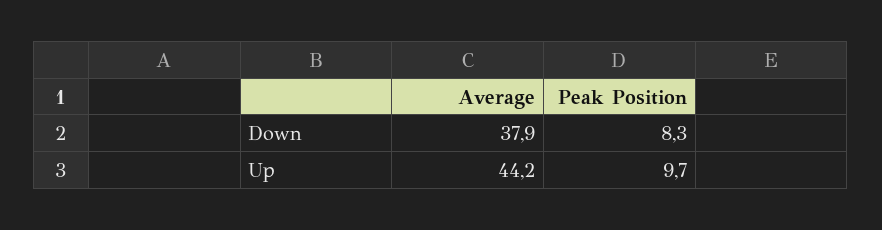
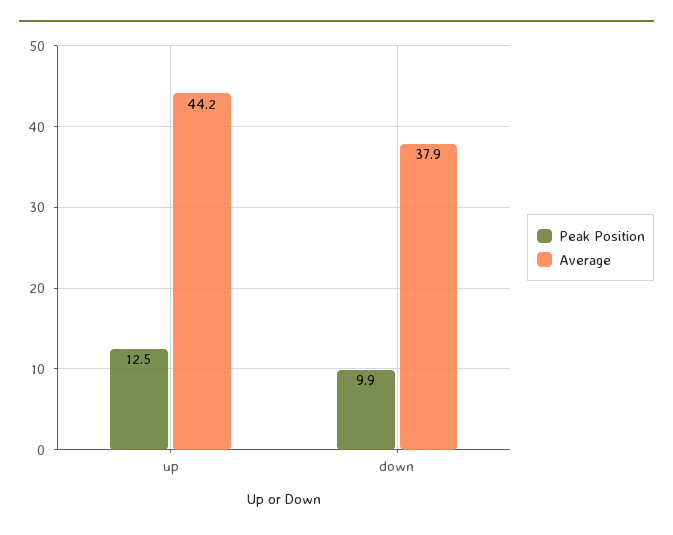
  {
    "Average": {
      "Down": 37.9,
      "Up": 44.2
    },
    "Peak Position": {
-     "Down": 8.3,
+     "Down": 9.9,
-     "Up": 9.7
+     "Up": 12.5
    }
  }

